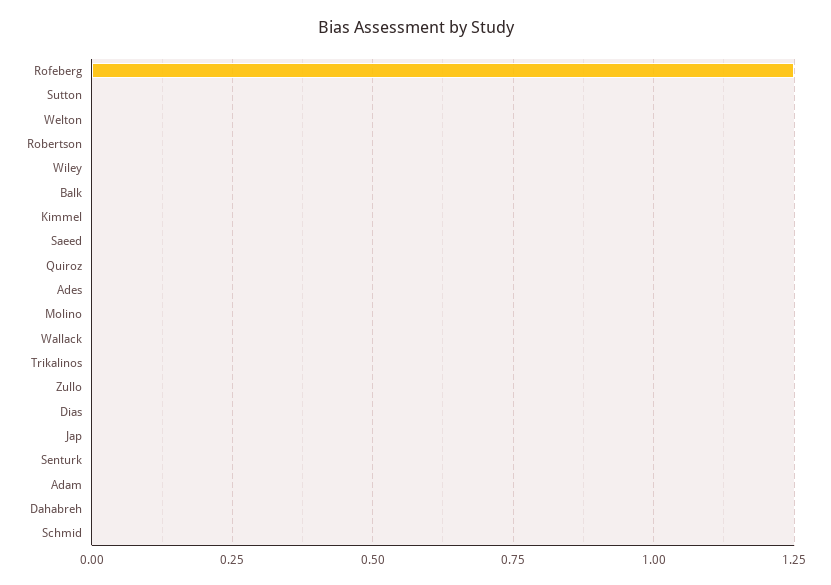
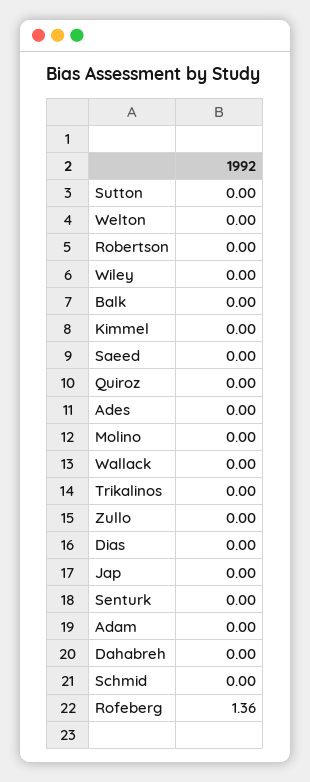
  {
-   "Rofeberg": 1.25,
+   "Rofeberg": 1.36,
    "Sutton": 0,
    "Welton": 0,
    "Robertson": 0,
    "Wiley": 0,
    "Balk": 0,
    "Kimmel": 0,
    "Saeed": 0,
    "Quiroz": 0,
    "Ades": 0,
    "Molino": 0,
    "Wallack": 0,
    "Trikalinos": 0,
    "Zullo": 0,
    "Dias": 0,
    "Jap": 0,
    "Senturk": 0,
    "Adam": 0,
    "Dahabreh": 0,
    "Schmid": 0
  }

